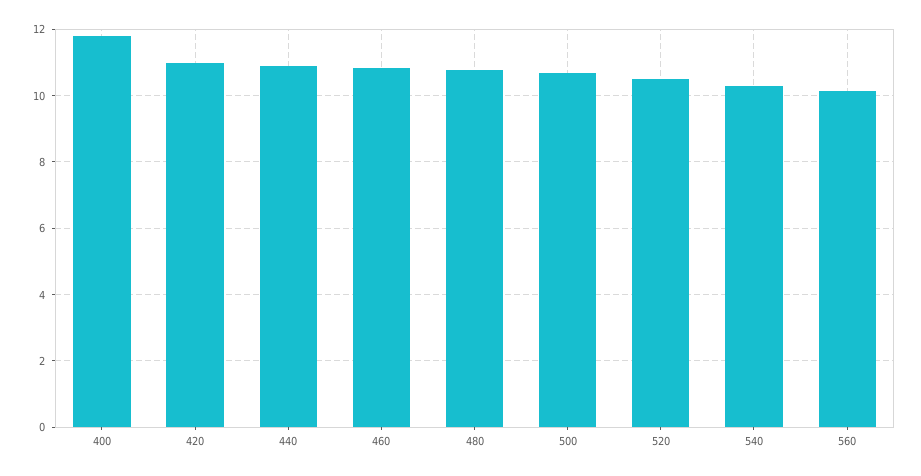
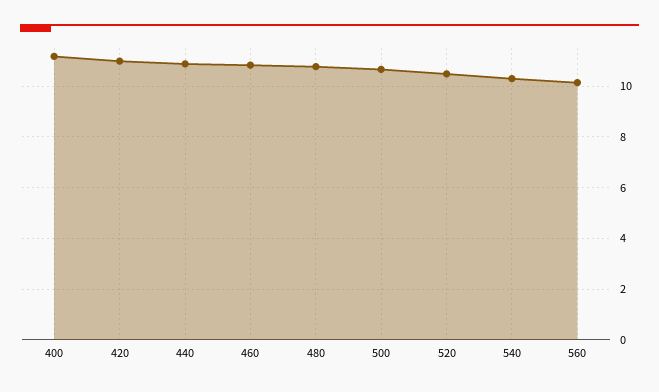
  {
-   "400": 11.8,
+   "400": 11.25,
    "420": 11,
    "440": 10.8,
    "460": 10.8,
    "480": 10.8,
    "500": 10.6,
    "520": 10.4,
    "540": 10.4,
    "560": 10.2
  }

